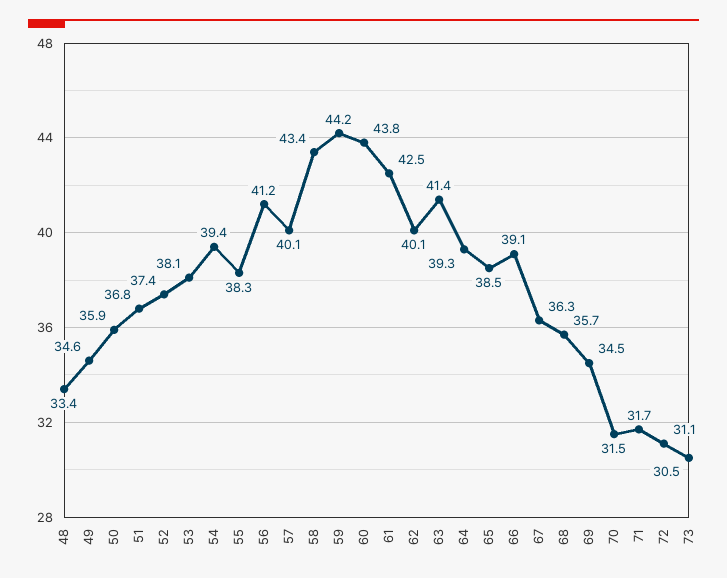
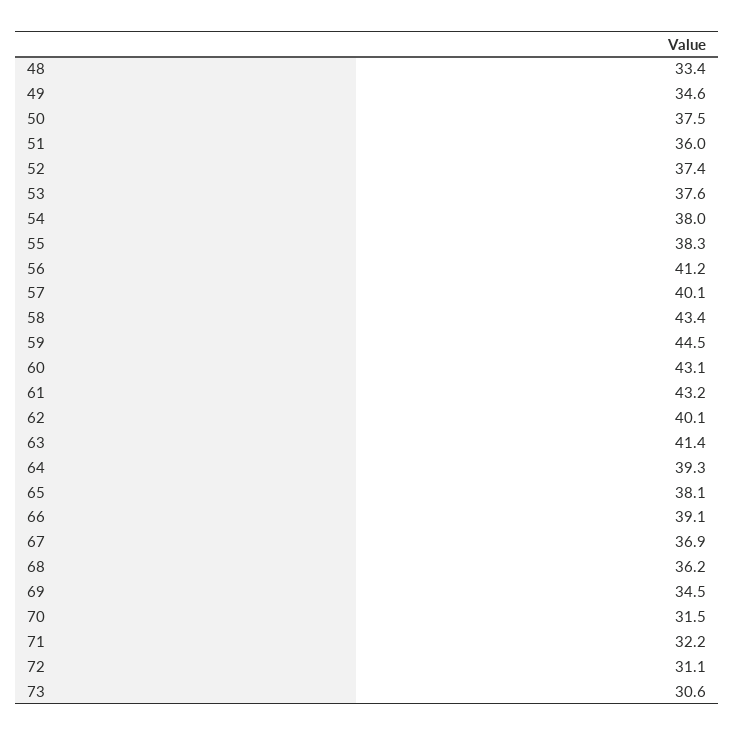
  {
    "48": 33.4,
    "49": 34.6,
-   "50": 35.9,
+   "50": 37.5,
-   "51": 36.8,
+   "51": 36,
    "52": 37.4,
-   "53": 38.1,
+   "53": 37.6,
-   "54": 39.4,
+   "54": 38,
    "55": 38.3,
    "56": 41.2,
    "57": 40.1,
    "58": 43.4,
-   "59": 44.2,
+   "59": 44.5,
-   "60": 43.8,
+   "60": 43.1,
-   "61": 42.5,
+   "61": 43.2,
    "62": 40.1,
    "63": 41.4,
    "64": 39.3,
-   "65": 38.5,
+   "65": 38.1,
    "66": 39.1,
-   "67": 36.3,
+   "67": 36.9,
-   "68": 35.7,
+   "68": 36.2,
    "69": 34.5,
    "70": 31.5,
-   "71": 31.7,
+   "71": 32.2,
    "72": 31.1,
-   "73": 30.5
+   "73": 30.6
  }

